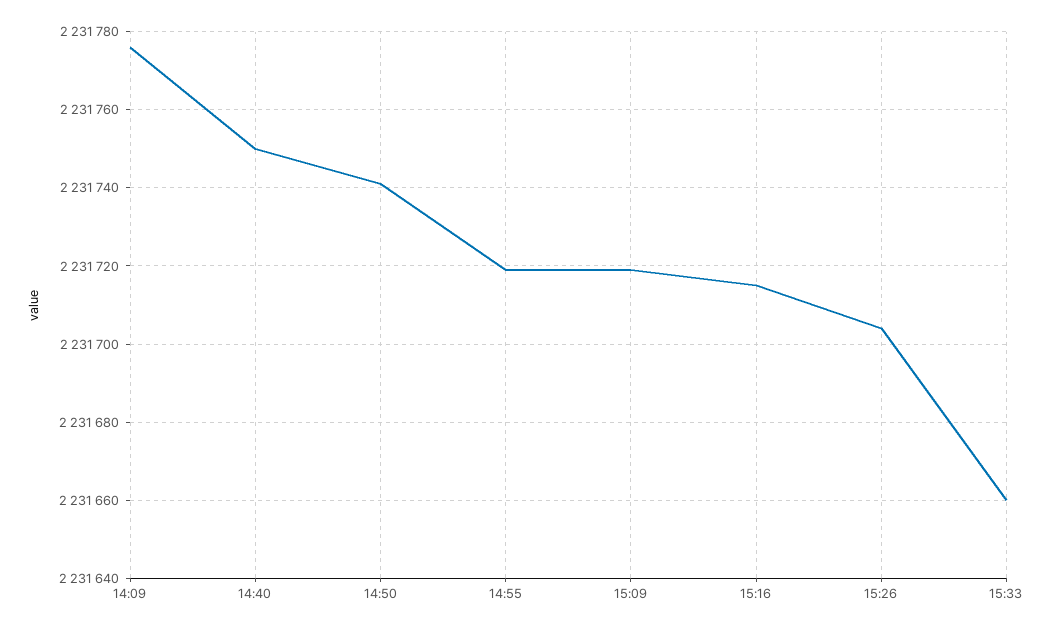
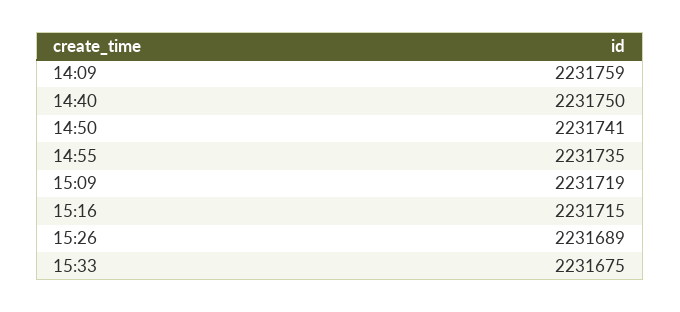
  {
-   "14:09": 2231775,
+   "14:09": 2231759,
    "14:40": 2231750,
    "14:50": 2231741,
-   "14:55": 2231720,
+   "14:55": 2231735,
    "15:09": 2231719,
    "15:16": 2231715,
-   "15:26": 2231705,
+   "15:26": 2231689,
-   "15:33": 2231660
+   "15:33": 2231675
  }

